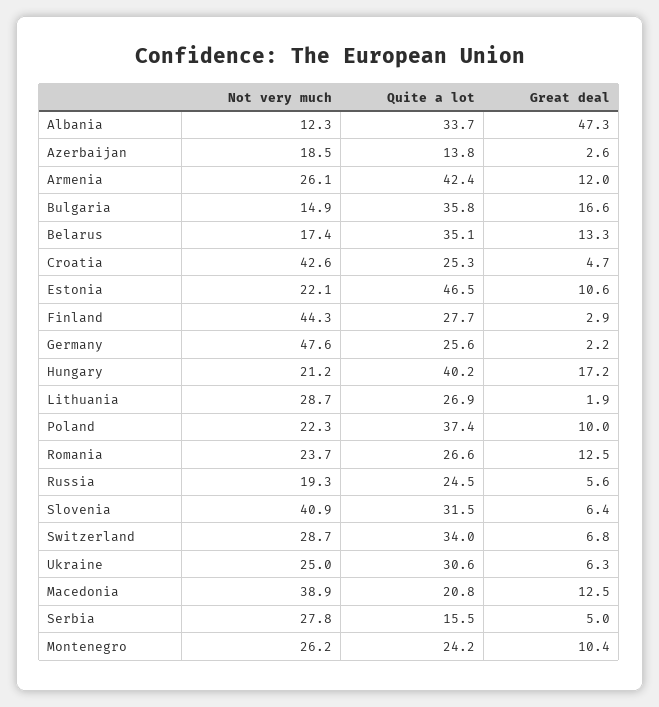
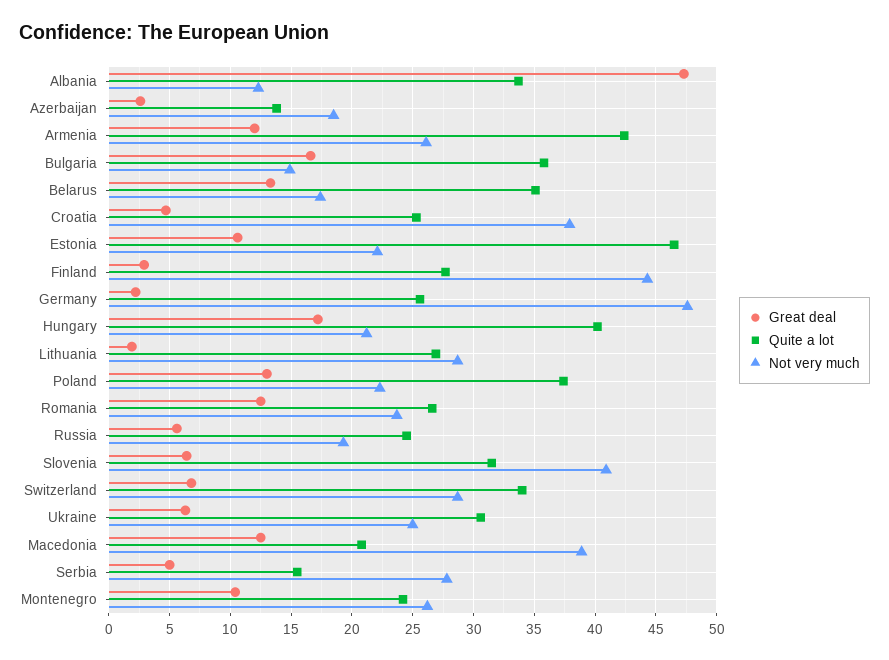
  {
    "Not very much": {
      "Albania": 12.3,
      "Azerbaijan": 18.5,
      "Armenia": 26.1,
      "Bulgaria": 14.9,
      "Belarus": 17.4,
-     "Croatia": 42.6,
+     "Croatia": 38,
      "Estonia": 22.1,
      "Finland": 44.3,
      "Germany": 47.6,
      "Hungary": 21.2,
      "Lithuania": 28.7,
      "Poland": 22.3,
      "Romania": 23.7,
      "Russia": 19.3,
      "Slovenia": 40.9,
      "Switzerland": 28.7,
      "Ukraine": 25,
      "Macedonia": 38.9,
      "Serbia": 27.8,
      "Montenegro": 26.2
    },
    "Quite a lot": {
      "Albania": 33.7,
      "Azerbaijan": 13.8,
      "Armenia": 42.4,
      "Bulgaria": 35.8,
      "Belarus": 35.1,
      "Croatia": 25.3,
      "Estonia": 46.5,
      "Finland": 27.7,
      "Germany": 25.6,
      "Hungary": 40.2,
      "Lithuania": 26.9,
      "Poland": 37.4,
      "Romania": 26.6,
      "Russia": 24.5,
      "Slovenia": 31.5,
      "Switzerland": 34,
      "Ukraine": 30.6,
      "Macedonia": 20.8,
      "Serbia": 15.5,
      "Montenegro": 24.2
    },
    "Great deal": {
      "Albania": 47.3,
      "Azerbaijan": 2.6,
      "Armenia": 12,
      "Bulgaria": 16.6,
      "Belarus": 13.3,
      "Croatia": 4.7,
      "Estonia": 10.6,
      "Finland": 2.9,
      "Germany": 2.2,
      "Hungary": 17.2,
      "Lithuania": 1.9,
-     "Poland": 10,
+     "Poland": 13,
      "Romania": 12.5,
      "Russia": 5.6,
      "Slovenia": 6.4,
      "Switzerland": 6.8,
      "Ukraine": 6.3,
      "Macedonia": 12.5,
      "Serbia": 5,
      "Montenegro": 10.4
    }
  }

